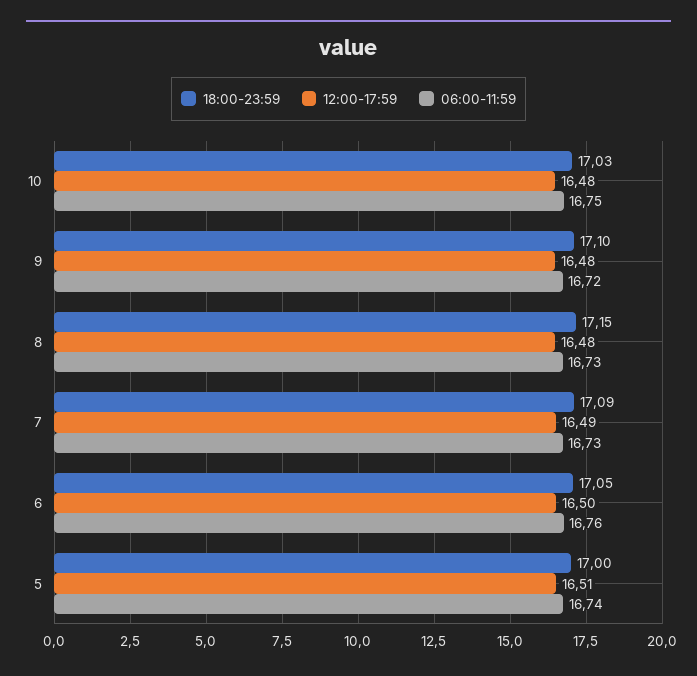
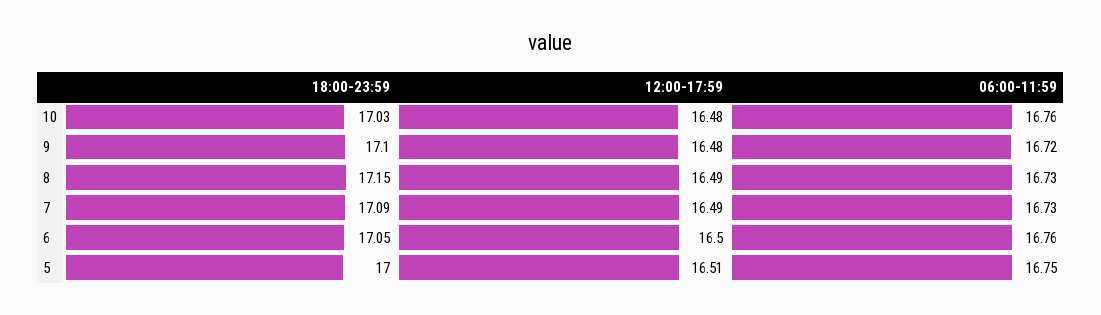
  {
    "18:00-23:59": {
      "10": 17.03,
      "9": 17.1,
      "8": 17.15,
      "7": 17.09,
      "6": 17.05,
      "5": 17
    },
    "12:00-17:59": {
      "10": 16.48,
      "9": 16.48,
-     "8": 16.48,
+     "8": 16.49,
      "7": 16.49,
      "6": 16.5,
      "5": 16.51
    },
    "06:00-11:59": {
-     "10": 16.75,
+     "10": 16.76,
      "9": 16.72,
      "8": 16.73,
      "7": 16.73,
      "6": 16.76,
-     "5": 16.74
+     "5": 16.75
    }
  }

